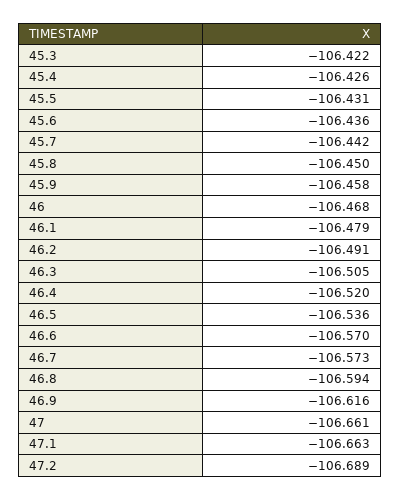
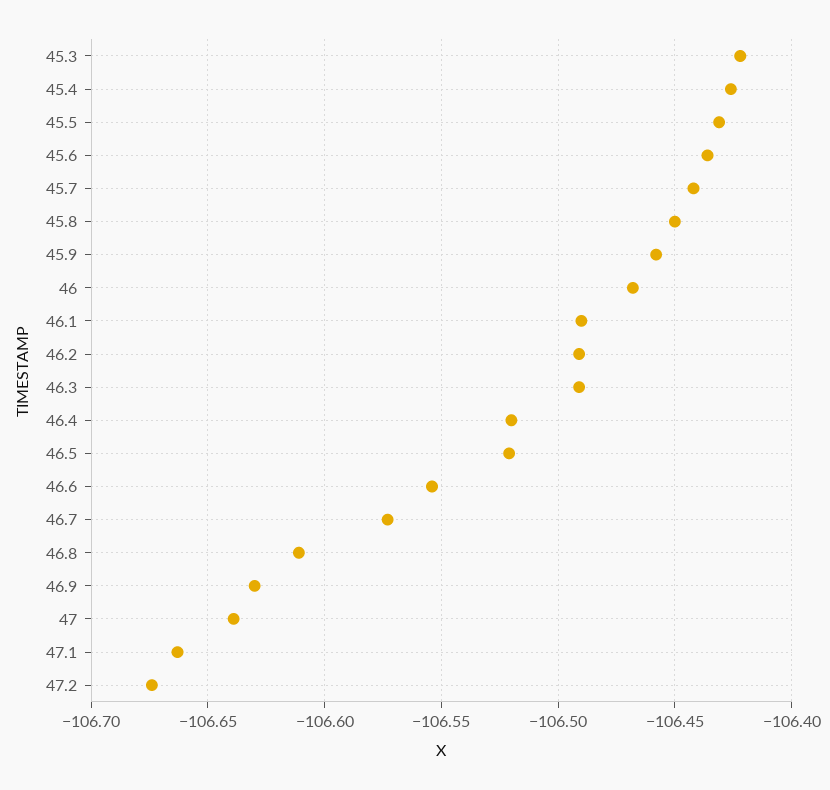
  {
    "45.3": -106.422,
    "45.4": -106.426,
    "45.5": -106.431,
    "45.6": -106.436,
    "45.7": -106.442,
    "45.8": -106.45,
    "45.9": -106.458,
    "46": -106.468,
-   "46.1": -106.479,
+   "46.1": -106.49,
    "46.2": -106.491,
-   "46.3": -106.505,
+   "46.3": -106.49,
    "46.4": -106.52,
-   "46.5": -106.536,
+   "46.5": -106.52,
-   "46.6": -106.57,
+   "46.6": -106.555,
    "46.7": -106.573,
-   "46.8": -106.594,
+   "46.8": -106.61,
-   "46.9": -106.616,
+   "46.9": -106.63,
-   "47": -106.661,
+   "47": -106.64,
    "47.1": -106.663,
-   "47.2": -106.689
+   "47.2": -106.675
  }

